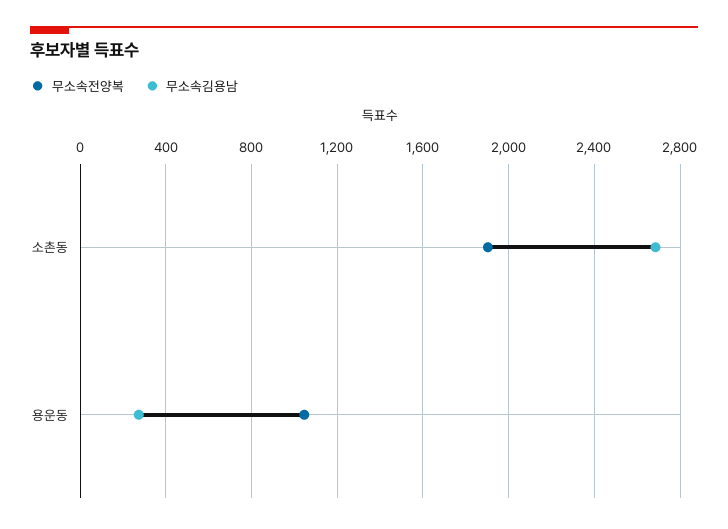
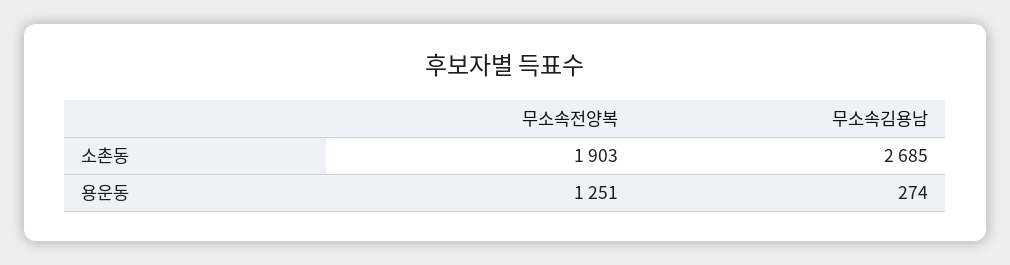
  {
    "무소속전양복": {
      "소촌동": 1903,
-     "용운동": 1050
+     "용운동": 1251
    },
    "무소속김용남": {
      "소촌동": 2685,
      "용운동": 274
    }
  }

